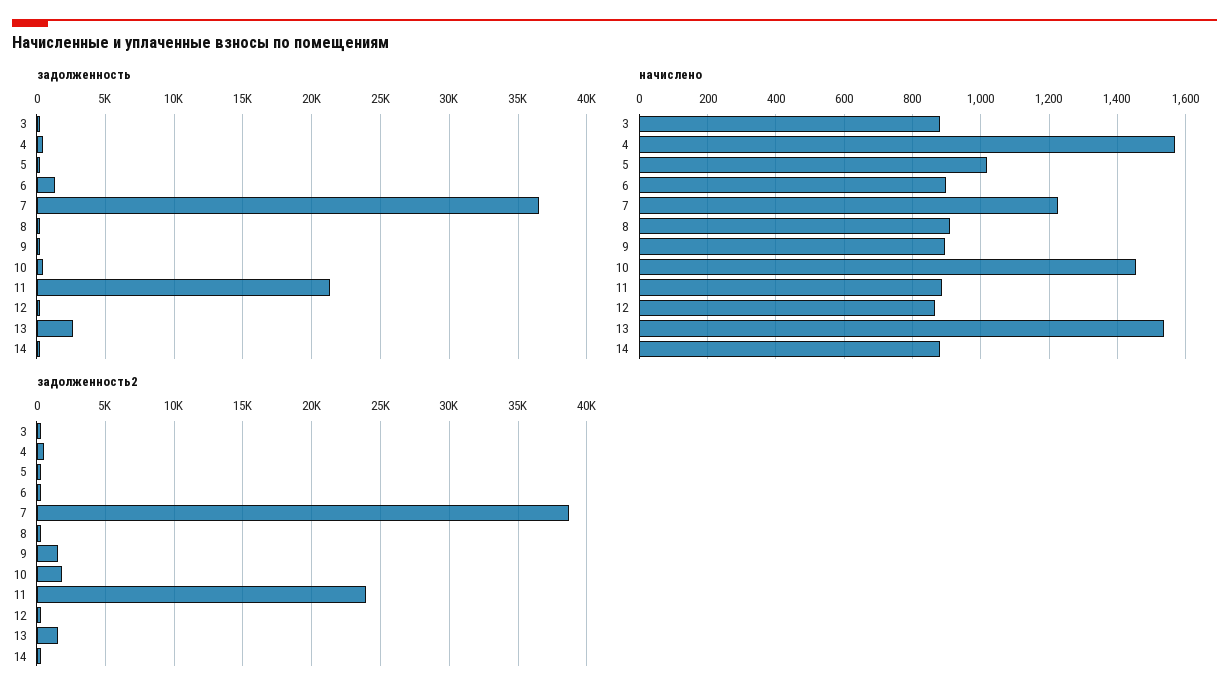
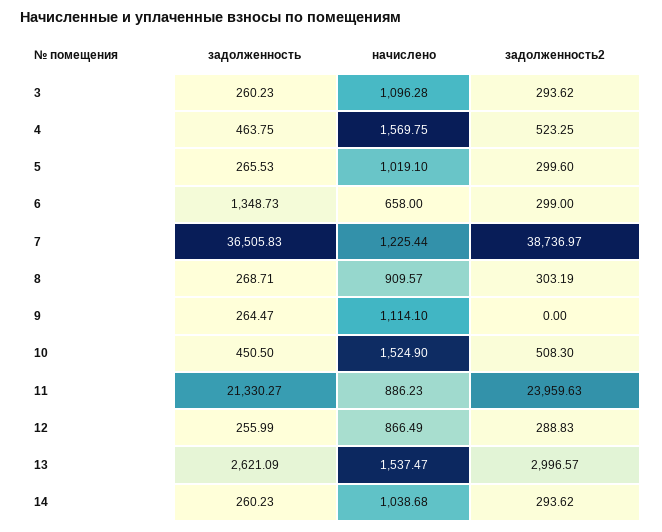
  {
    "задолженность": {
      "3": 260.23,
      "4": 463.75,
      "5": 265.53,
      "6": 1348.73,
      "7": 36505.83,
      "8": 268.71,
      "9": 264.47,
      "10": 450.5,
      "11": 21330.27,
      "12": 255.99,
      "13": 2621.09,
      "14": 260.23
    },
    "начислено": {
-     "3": 880,
+     "3": 1096.28,
      "4": 1569.75,
      "5": 1019.1,
-     "6": 900,
+     "6": 658,
      "7": 1225.44,
      "8": 909.57,
-     "9": 900,
+     "9": 1114.1,
-     "10": 1460,
+     "10": 1524.9,
      "11": 886.23,
      "12": 866.49,
      "13": 1537.47,
-     "14": 880
+     "14": 1038.68
    },
    "задолженность2": {
      "3": 293.62,
      "4": 523.25,
      "5": 299.6,
      "6": 299,
      "7": 38736.97,
      "8": 303.19,
-     "9": 1500,
+     "9": 0,
-     "10": 2000,
+     "10": 508.3,
      "11": 23959.63,
      "12": 288.83,
-     "13": 1500,
+     "13": 2996.57,
      "14": 293.62
    }
  }

